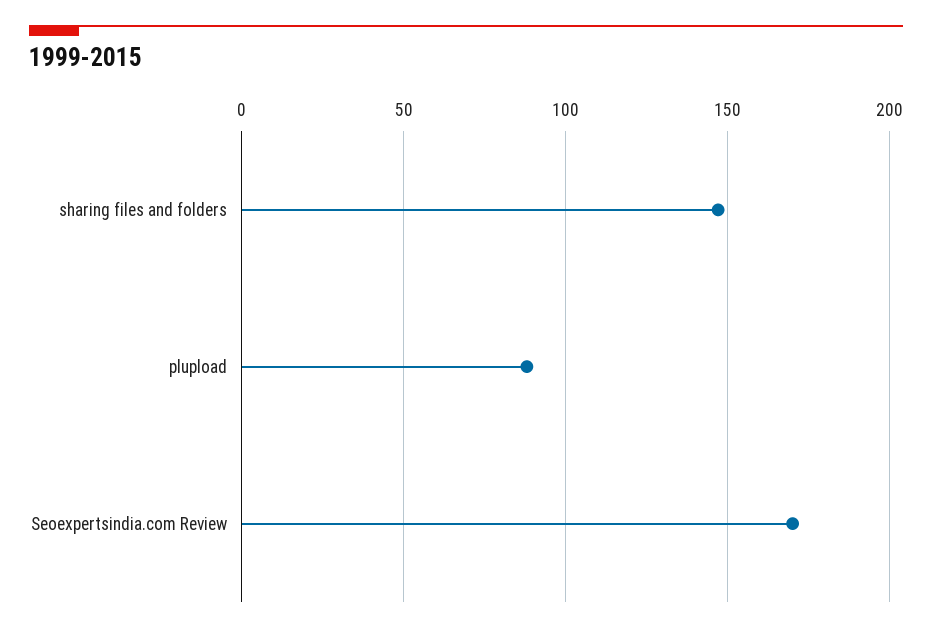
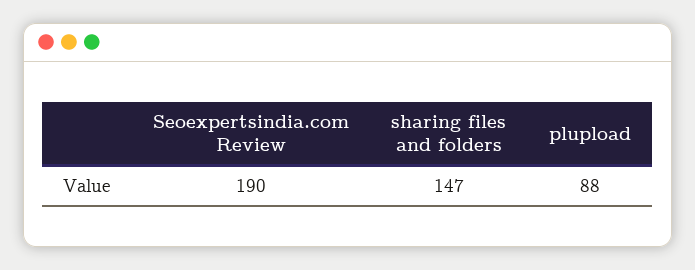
  {
    "sharing files and folders": 147,
    "plupload": 88,
-   "Seoexpertsindia.com Review": 170
+   "Seoexpertsindia.com Review": 190
  }

